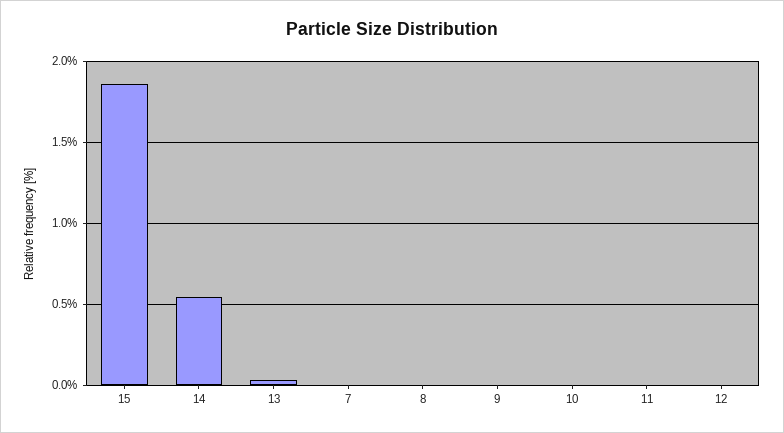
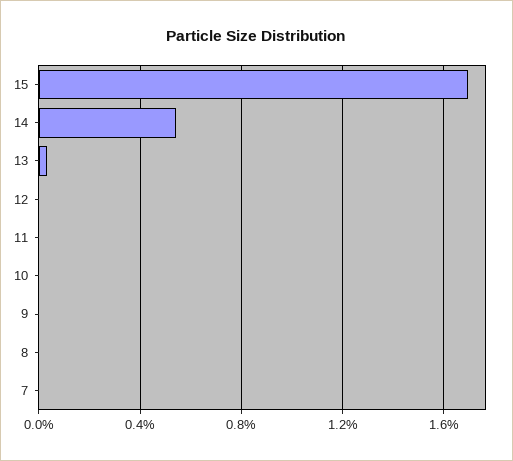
  {
-   "15": 1.85,
+   "15": 1.7,
    "14": 0.55,
    "13": 0.05,
    "7": 0,
    "8": 0,
    "9": 0,
    "10": 0,
    "11": 0,
    "12": 0
  }

